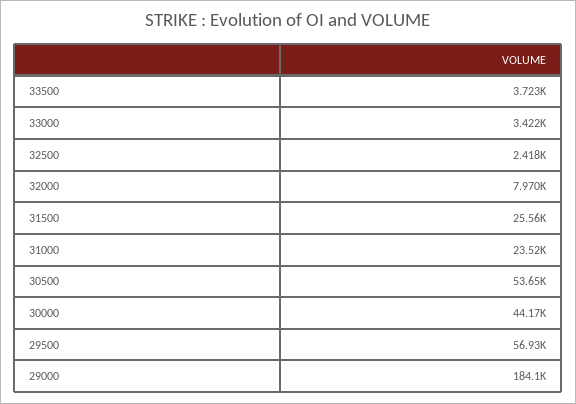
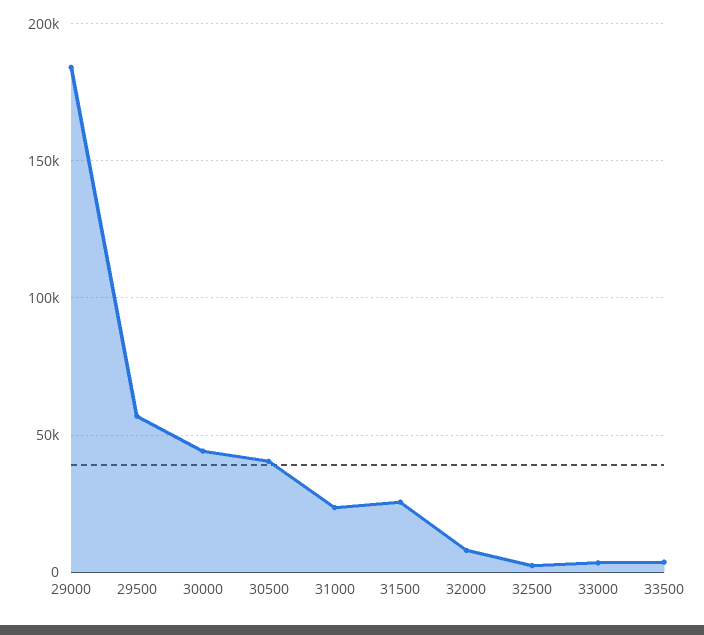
  {
    "33500": 3723,
    "33000": 3422,
    "32500": 2418,
    "32000": 7970,
    "31500": 25560,
    "31000": 23520,
-   "30500": 53650,
+   "30500": 40000,
    "30000": 44170,
    "29500": 56930,
    "29000": 184100
  }

